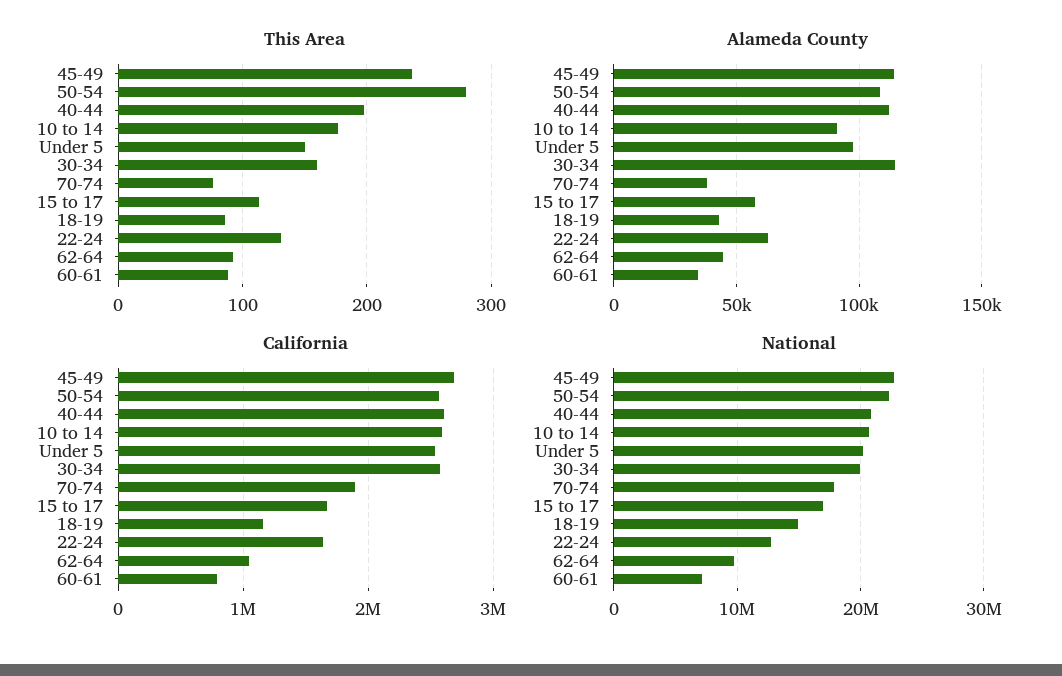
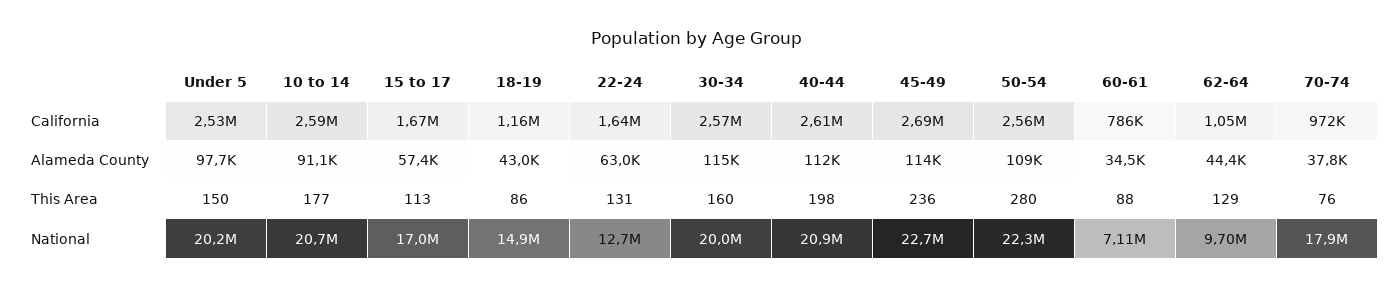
  {
    "This Area": {
      "45-49": 236,
      "50-54": 280,
      "40-44": 198,
      "10 to 14": 177,
      "Under 5": 150,
      "30-34": 160,
      "70-74": 76,
      "15 to 17": 113,
      "18-19": 86,
      "22-24": 131,
-     "62-64": 90,
+     "62-64": 129,
      "60-61": 88
    },
    "Alameda County": {
      "45-49": 114000,
      "50-54": 109000,
      "40-44": 112000,
      "10 to 14": 91100,
      "Under 5": 97700,
      "30-34": 115000,
      "70-74": 37800,
      "15 to 17": 57400,
      "18-19": 43000,
      "22-24": 63000,
      "62-64": 44400,
      "60-61": 34500
    },
    "California": {
      "45-49": 2690000,
      "50-54": 2560000,
      "40-44": 2610000,
      "10 to 14": 2590000,
      "Under 5": 2530000,
      "30-34": 2570000,
-     "70-74": 1900000,
+     "70-74": 972000,
      "15 to 17": 1670000,
      "18-19": 1160000,
      "22-24": 1640000,
      "62-64": 1050000,
      "60-61": 786000
    },
    "National": {
      "45-49": 22700000,
      "50-54": 22300000,
      "40-44": 20900000,
      "10 to 14": 20700000,
      "Under 5": 20200000,
      "30-34": 20000000,
      "70-74": 17900000,
      "15 to 17": 17000000,
      "18-19": 14900000,
      "22-24": 12700000,
      "62-64": 9700000,
      "60-61": 7110000
    }
  }

